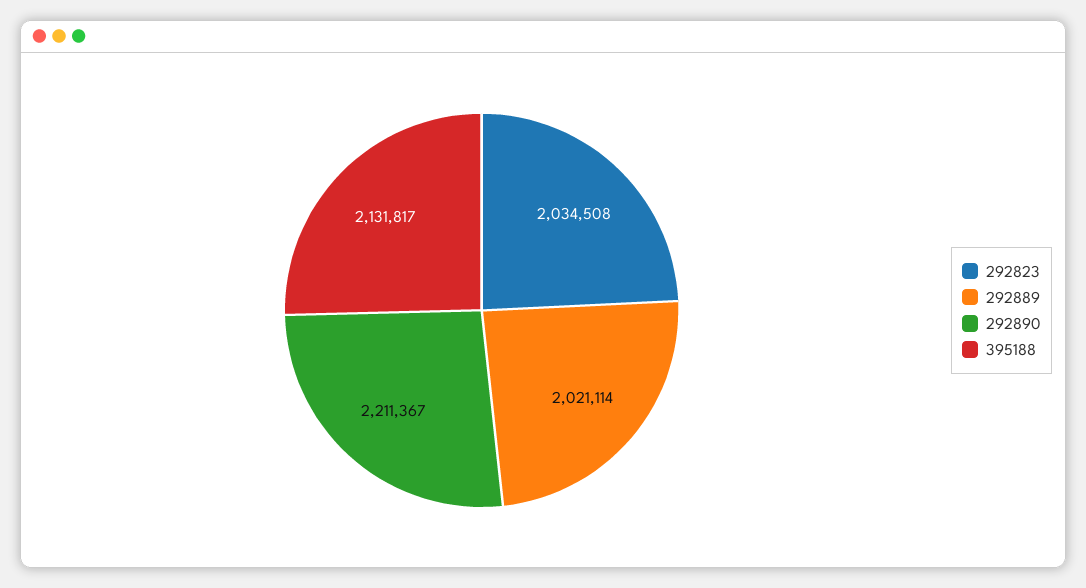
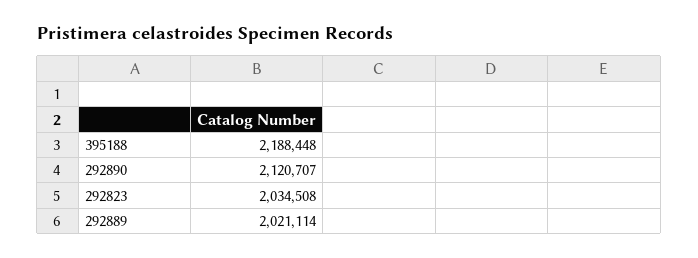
  {
    "292823": 2034508,
    "292889": 2021114,
-   "292890": 2211367,
+   "292890": 2120707,
-   "395188": 2131817
+   "395188": 2188448
  }

